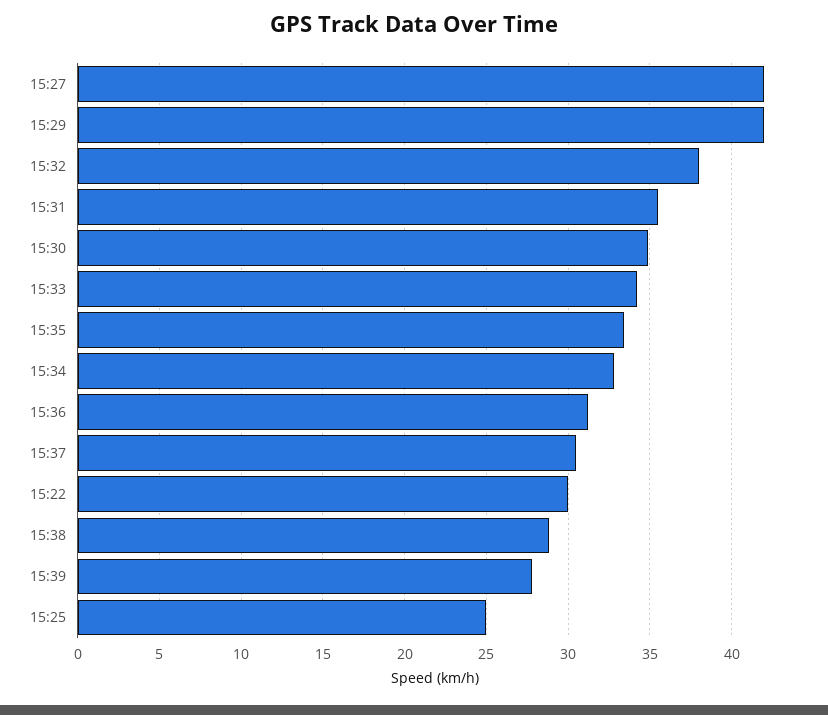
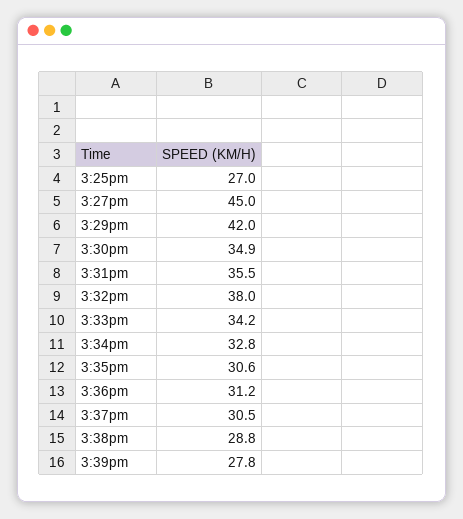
  {
-   "15:27": 42,
+   "15:27": 45,
    "15:29": 42,
    "15:32": 38,
    "15:31": 35.5,
    "15:30": 34.9,
    "15:33": 34.2,
-   "15:35": 33.5,
+   "15:35": 30.6,
    "15:34": 32.8,
    "15:36": 31.2,
    "15:37": 30.5,
-   "15:22": 30,
    "15:38": 28.8,
    "15:39": 27.8,
-   "15:25": 25
+   "15:25": 27
  }

